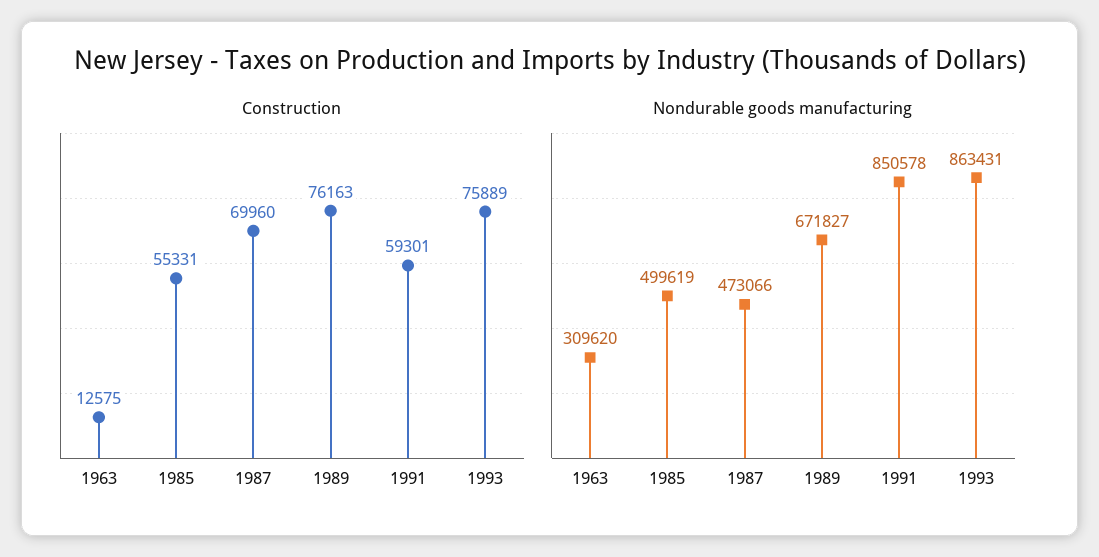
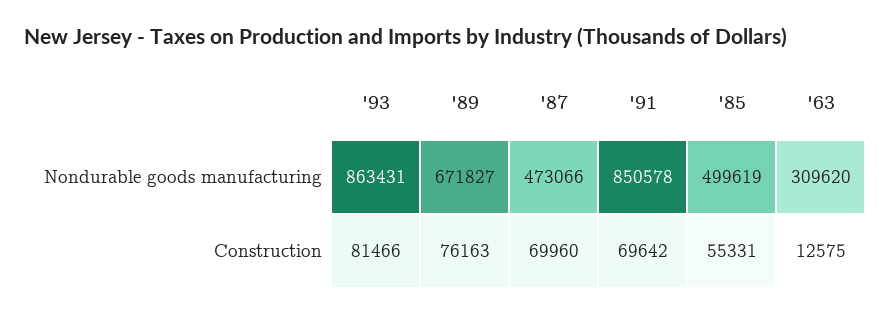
  {
    "Construction": {
      "1963": 12575,
      "1985": 55331,
      "1987": 69960,
      "1989": 76163,
-     "1991": 59301,
+     "1991": 69642,
-     "1993": 75889
+     "1993": 81466
    },
    "Nondurable goods manufacturing": {
      "1963": 309620,
      "1985": 499619,
      "1987": 473066,
      "1989": 671827,
      "1991": 850578,
      "1993": 863431
    }
  }

